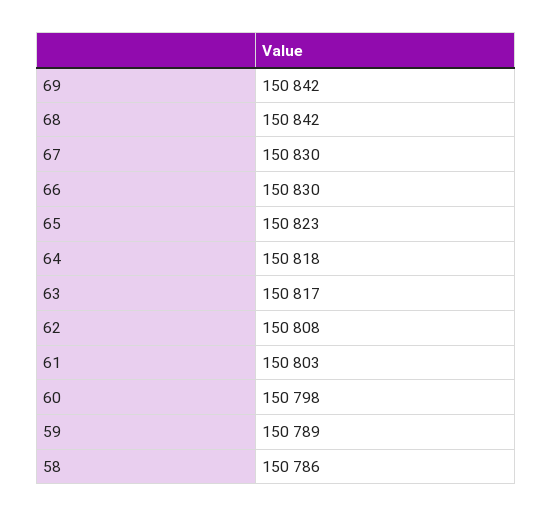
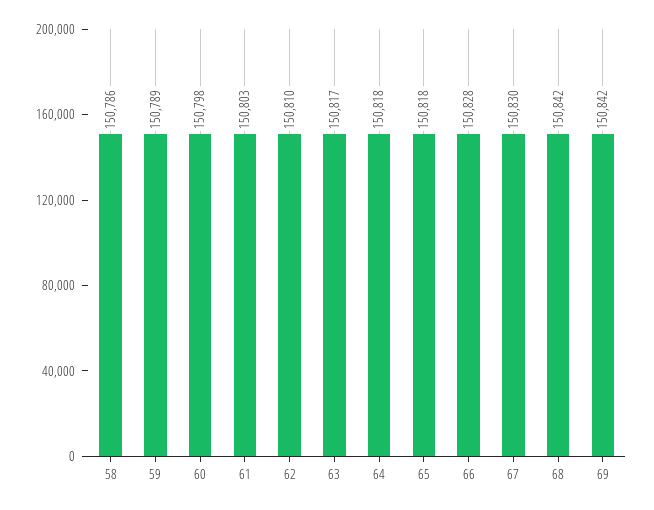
  {
    "69": 150842,
    "68": 150842,
    "67": 150830,
-   "66": 150830,
+   "66": 150828,
-   "65": 150823,
+   "65": 150818,
    "64": 150818,
    "63": 150817,
-   "62": 150808,
+   "62": 150810,
    "61": 150803,
    "60": 150798,
    "59": 150789,
    "58": 150786
  }

